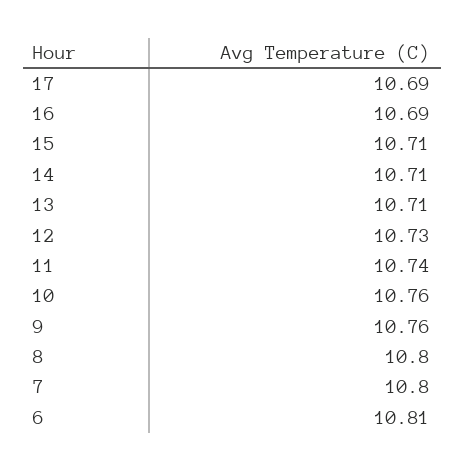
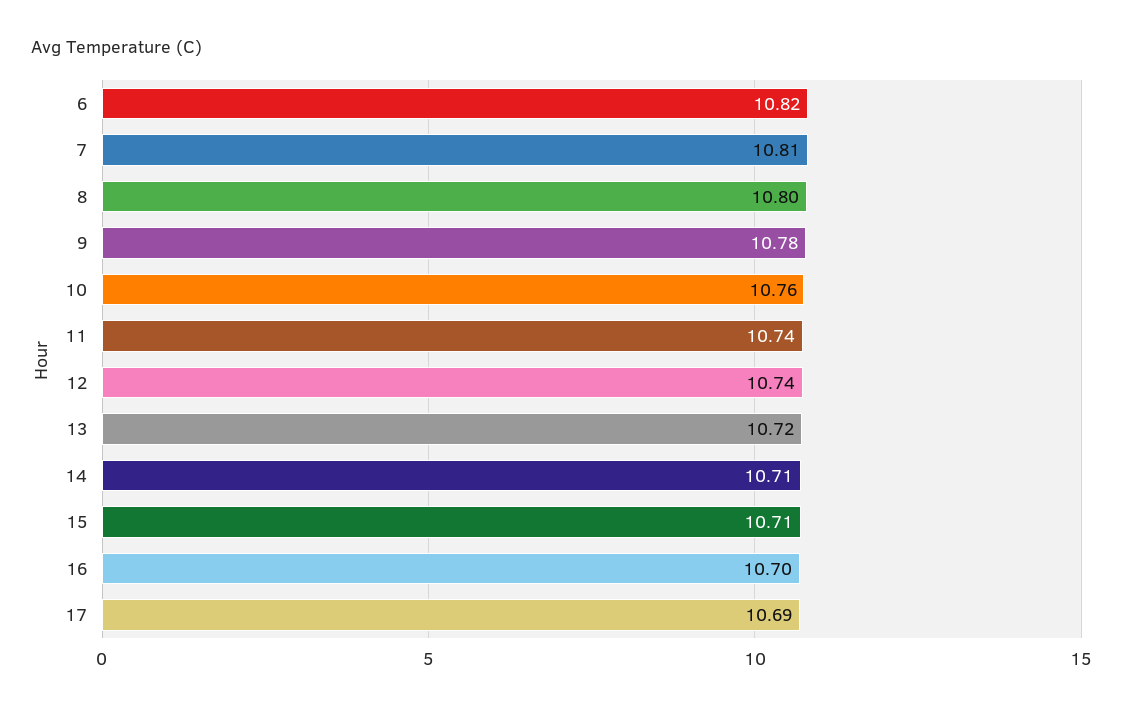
  {
    "17": 10.69,
-   "16": 10.69,
+   "16": 10.7,
    "15": 10.71,
    "14": 10.71,
-   "13": 10.71,
+   "13": 10.72,
-   "12": 10.73,
+   "12": 10.74,
    "11": 10.74,
    "10": 10.76,
-   "9": 10.76,
+   "9": 10.78,
    "8": 10.8,
-   "7": 10.8,
+   "7": 10.81,
-   "6": 10.81
+   "6": 10.82
  }

